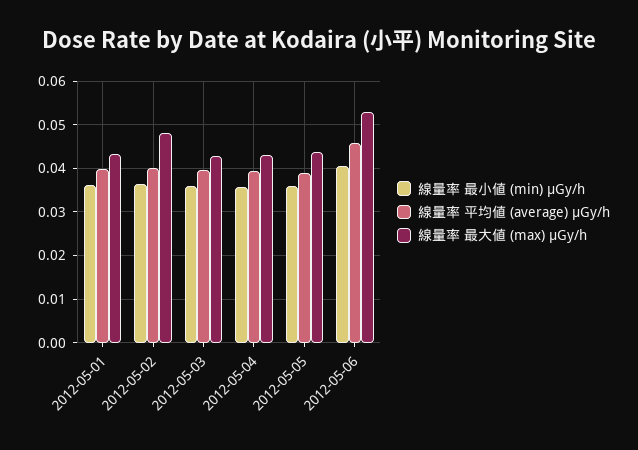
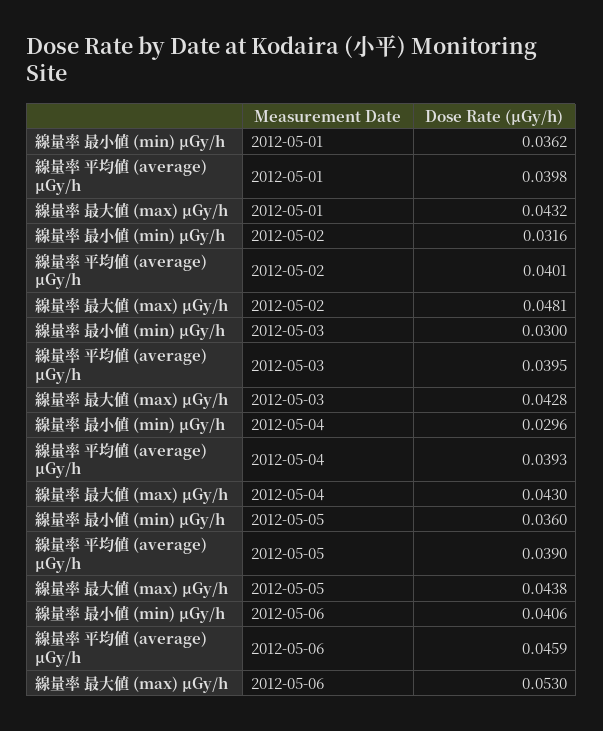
  {
    "線量率 最小値 (min) μGy/h": {
      "2012-05-01": 0.0362,
-     "2012-05-02": 0.036,
+     "2012-05-02": 0.0316,
-     "2012-05-03": 0.036,
+     "2012-05-03": 0.03,
-     "2012-05-04": 0.036,
+     "2012-05-04": 0.0296,
      "2012-05-05": 0.036,
      "2012-05-06": 0.0406
    },
    "線量率 平均値 (average) μGy/h": {
      "2012-05-01": 0.0398,
      "2012-05-02": 0.0401,
      "2012-05-03": 0.0395,
      "2012-05-04": 0.0393,
      "2012-05-05": 0.039,
      "2012-05-06": 0.0459
    },
    "線量率 最大値 (max) μGy/h": {
      "2012-05-01": 0.0432,
      "2012-05-02": 0.0481,
      "2012-05-03": 0.0428,
      "2012-05-04": 0.043,
      "2012-05-05": 0.0438,
      "2012-05-06": 0.053
    }
  }

